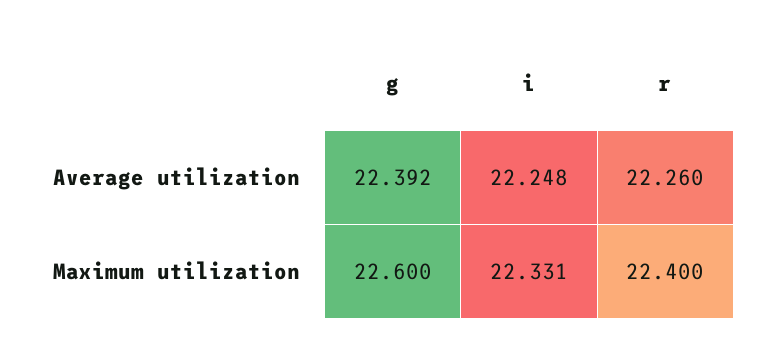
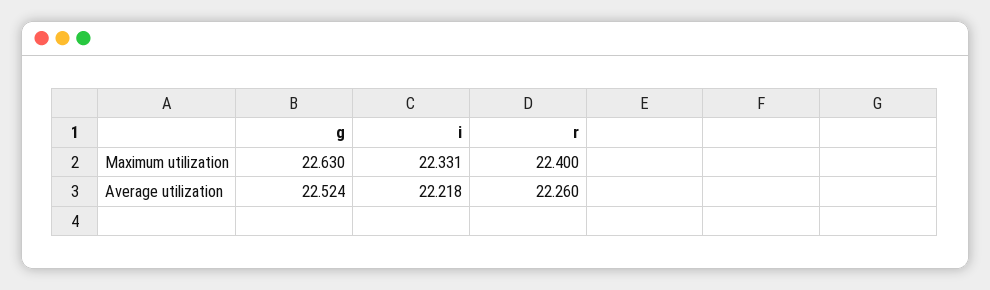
  {
    "g": {
-     "Average utilization": 22.392,
+     "Average utilization": 22.524,
-     "Maximum utilization": 22.6
+     "Maximum utilization": 22.63
    },
    "i": {
-     "Average utilization": 22.248,
+     "Average utilization": 22.218,
      "Maximum utilization": 22.331
    },
    "r": {
      "Average utilization": 22.26,
      "Maximum utilization": 22.4
    }
  }

